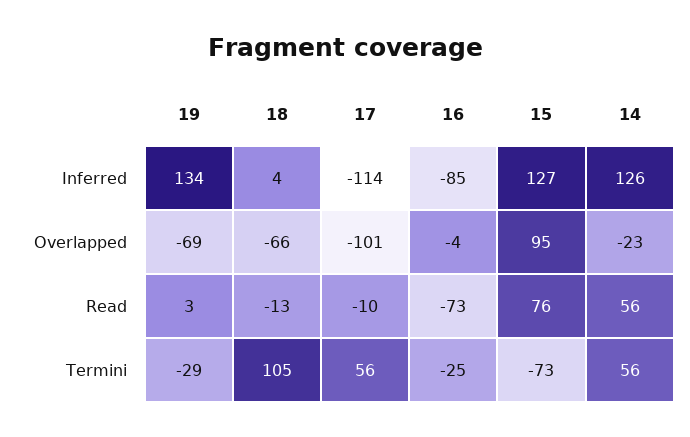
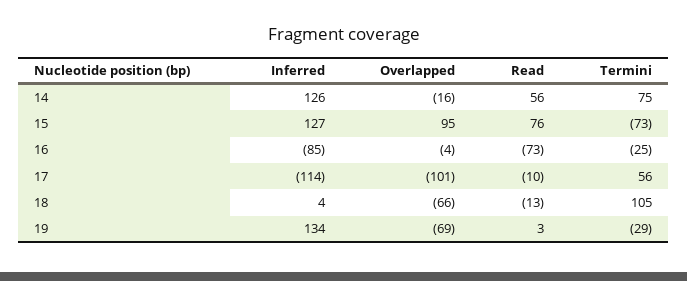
  {
    "19": {
      "Inferred": 134,
      "Overlapped": -69,
      "Read": 3,
      "Termini": -29
    },
    "18": {
      "Inferred": 4,
      "Overlapped": -66,
      "Read": -13,
      "Termini": 105
    },
    "17": {
      "Inferred": -114,
      "Overlapped": -101,
      "Read": -10,
      "Termini": 56
    },
    "16": {
      "Inferred": -85,
      "Overlapped": -4,
      "Read": -73,
      "Termini": -25
    },
    "15": {
      "Inferred": 127,
      "Overlapped": 95,
      "Read": 76,
      "Termini": -73
    },
    "14": {
      "Inferred": 126,
-     "Overlapped": -23,
+     "Overlapped": -16,
      "Read": 56,
-     "Termini": 56
+     "Termini": 75
    }
  }

